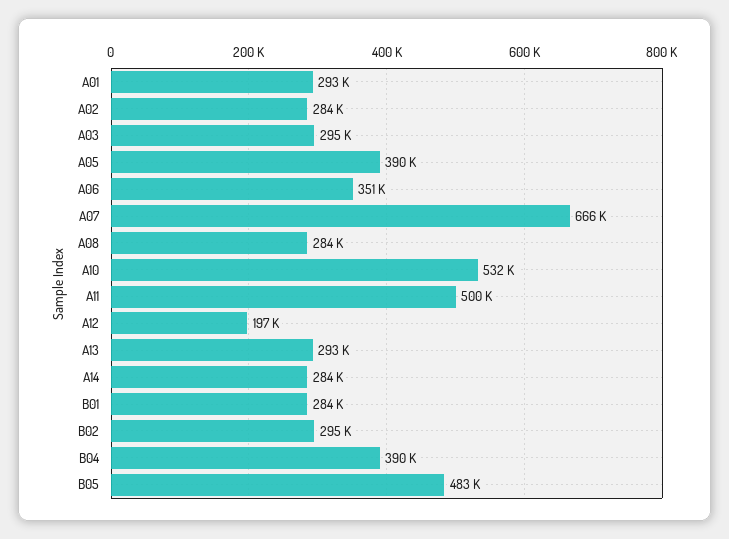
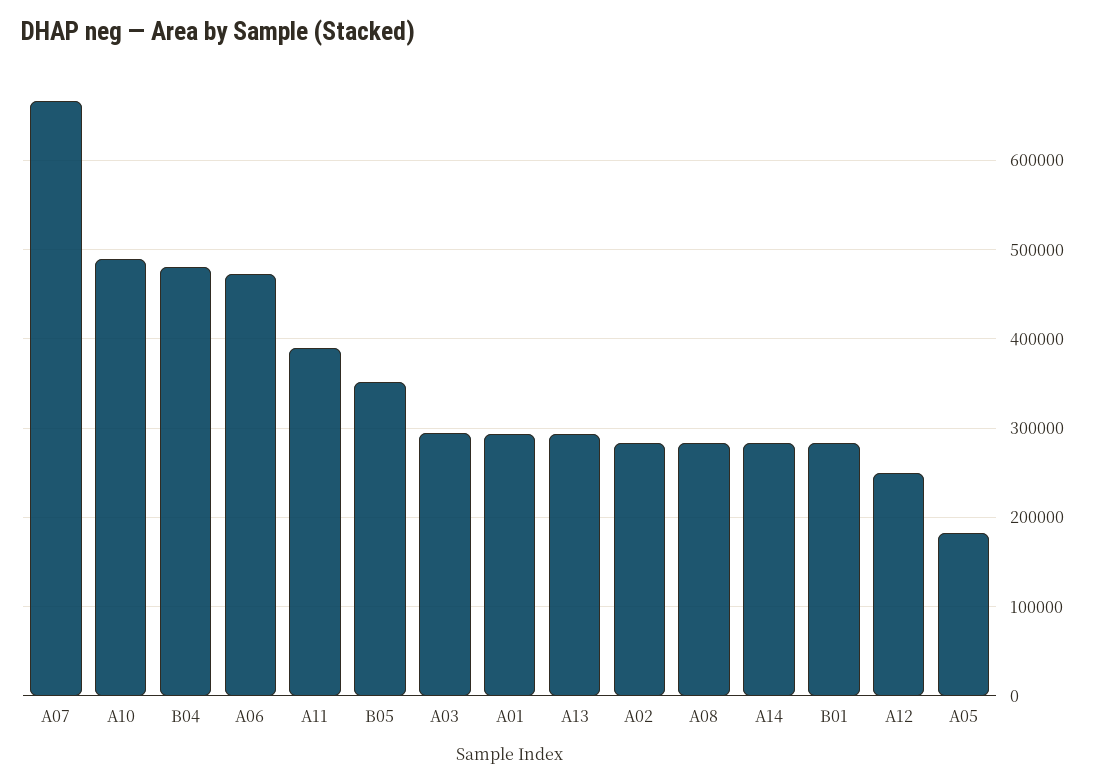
  {
    "A01": 293000,
    "A02": 284000,
    "A03": 295000,
-   "A05": 390000,
+   "A05": 180000,
-   "A06": 351000,
+   "A06": 470000,
    "A07": 666000,
    "A08": 284000,
-   "A10": 532000,
+   "A10": 490000,
-   "A11": 500000,
+   "A11": 390000,
-   "A12": 197000,
+   "A12": 250000,
    "A13": 293000,
    "A14": 284000,
    "B01": 284000,
-   "B02": 295000,
-   "B04": 390000,
+   "B04": 480000,
-   "B05": 483000
+   "B05": 350000
  }

